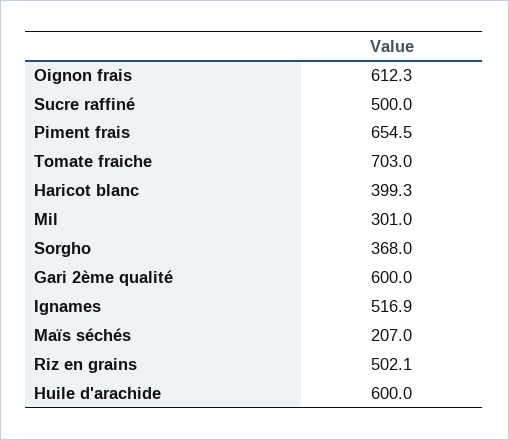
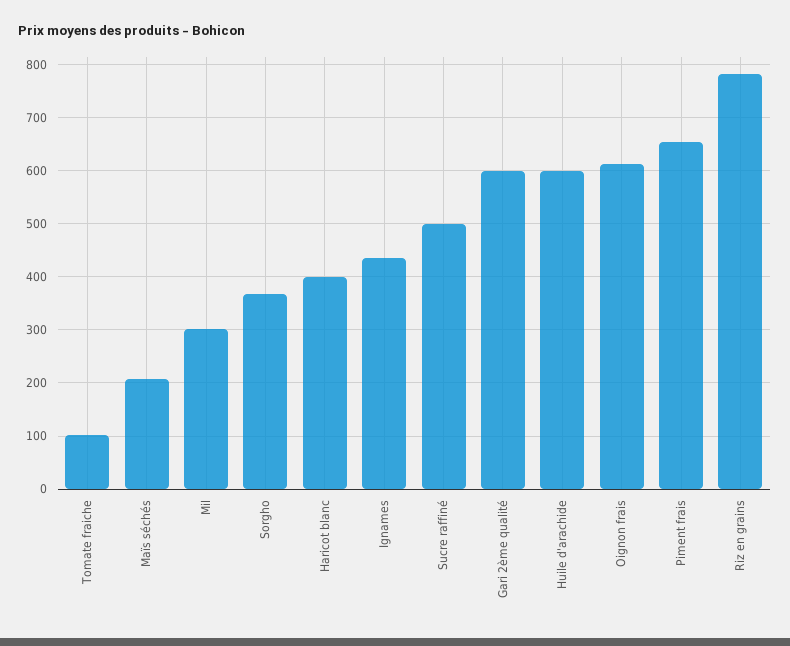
  {
    "Oignon frais": 612.3,
    "Sucre raffiné": 500,
    "Piment frais": 654.5,
-   "Tomate fraiche": 703,
+   "Tomate fraiche": 100,
    "Haricot blanc": 399.3,
    "Mil": 301,
    "Sorgho": 368,
    "Gari 2ème qualité": 600,
-   "Ignames": 516.9,
+   "Ignames": 440,
    "Maïs séchés": 207,
-   "Riz en grains": 502.1,
+   "Riz en grains": 780,
    "Huile d'arachide": 600
  }

